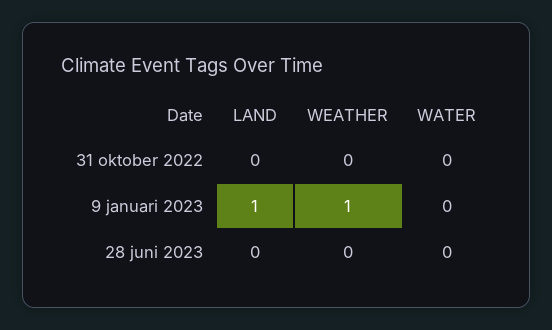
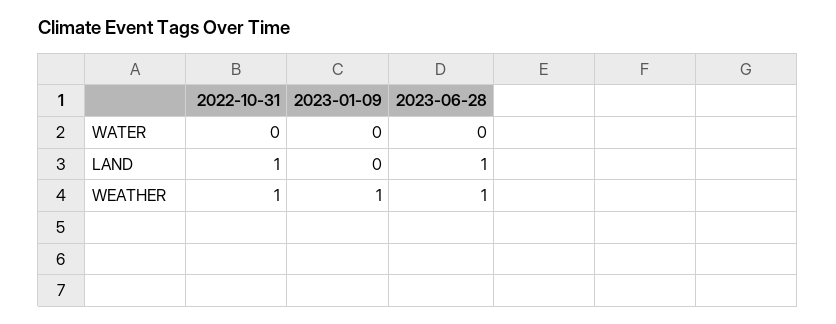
  {
    "LAND": {
-     "31 oktober 2022": 0,
+     "31 oktober 2022": 1,
-     "9 januari 2023": 1,
+     "9 januari 2023": 0,
-     "28 juni 2023": 0
+     "28 juni 2023": 1
    },
    "WEATHER": {
-     "31 oktober 2022": 0,
+     "31 oktober 2022": 1,
      "9 januari 2023": 1,
-     "28 juni 2023": 0
+     "28 juni 2023": 1
    },
    "WATER": {
      "31 oktober 2022": 0,
      "9 januari 2023": 0,
      "28 juni 2023": 0
    }
  }

